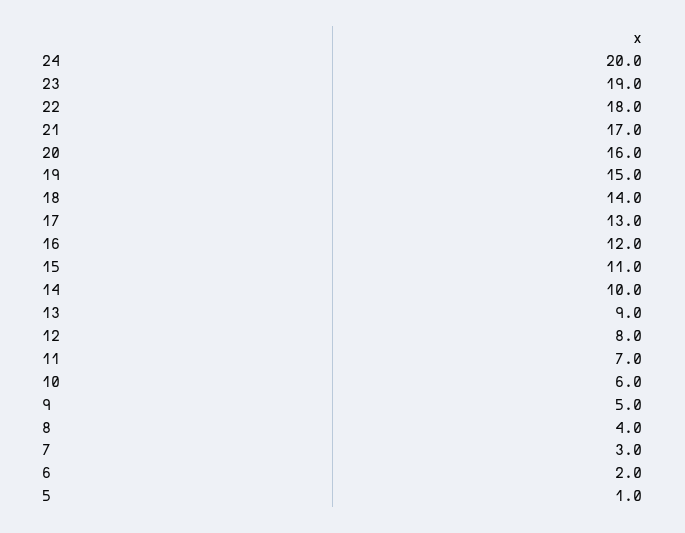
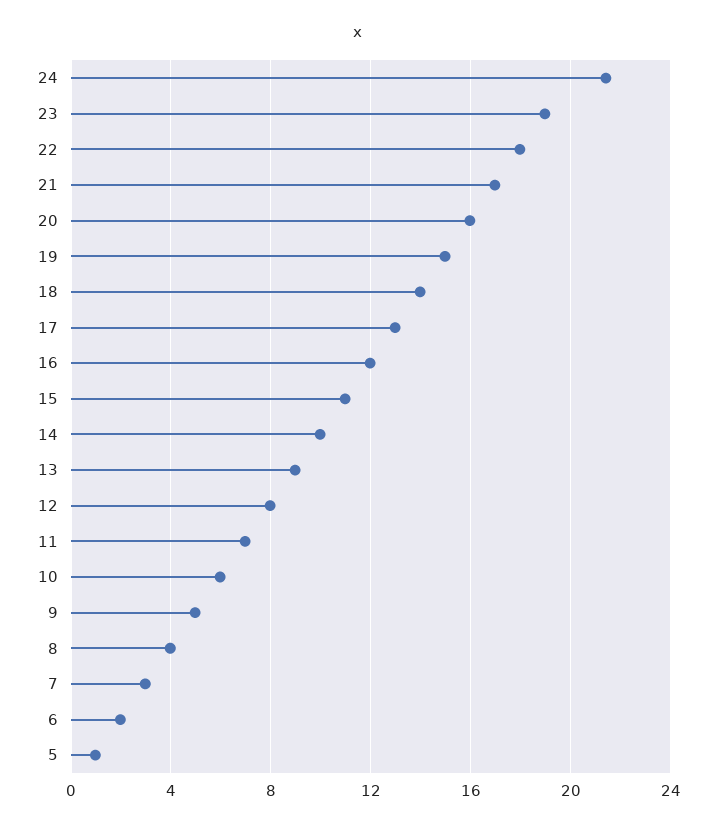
  {
-   "24": 20,
+   "24": 21.5,
    "23": 19,
    "22": 18,
    "21": 17,
    "20": 16,
    "19": 15,
    "18": 14,
    "17": 13,
    "16": 12,
    "15": 11,
    "14": 10,
    "13": 9,
    "12": 8,
    "11": 7,
    "10": 6,
    "9": 5,
    "8": 4,
    "7": 3,
    "6": 2,
    "5": 1
  }

